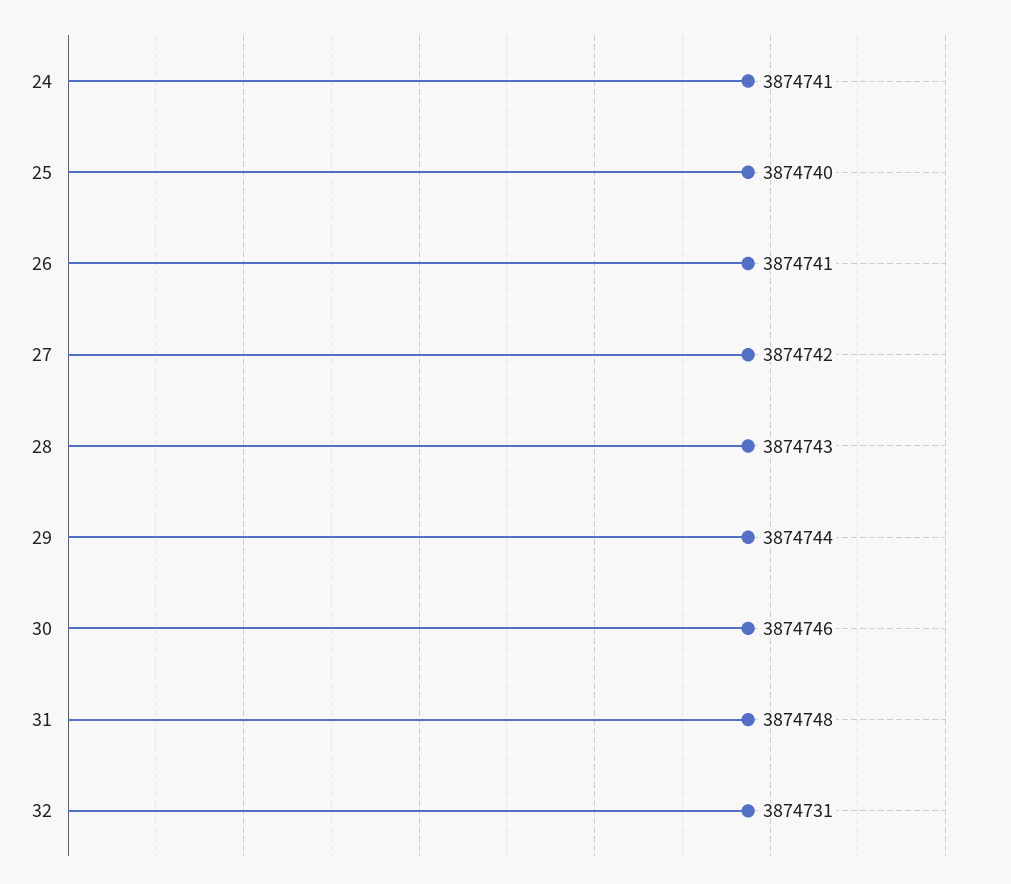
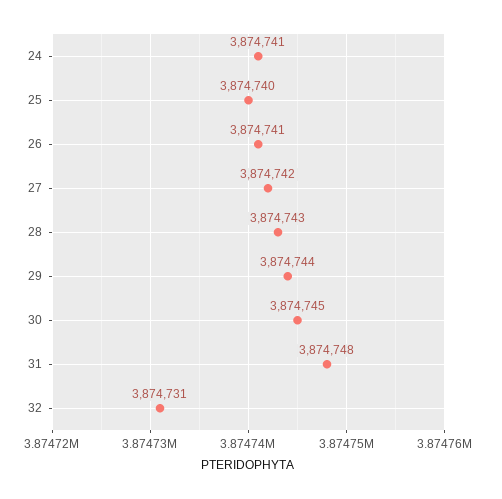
  {
    "24": 3874741,
    "25": 3874740,
    "26": 3874741,
    "27": 3874742,
    "28": 3874743,
    "29": 3874744,
-   "30": 3874746,
+   "30": 3874745,
    "31": 3874748,
    "32": 3874731
  }

